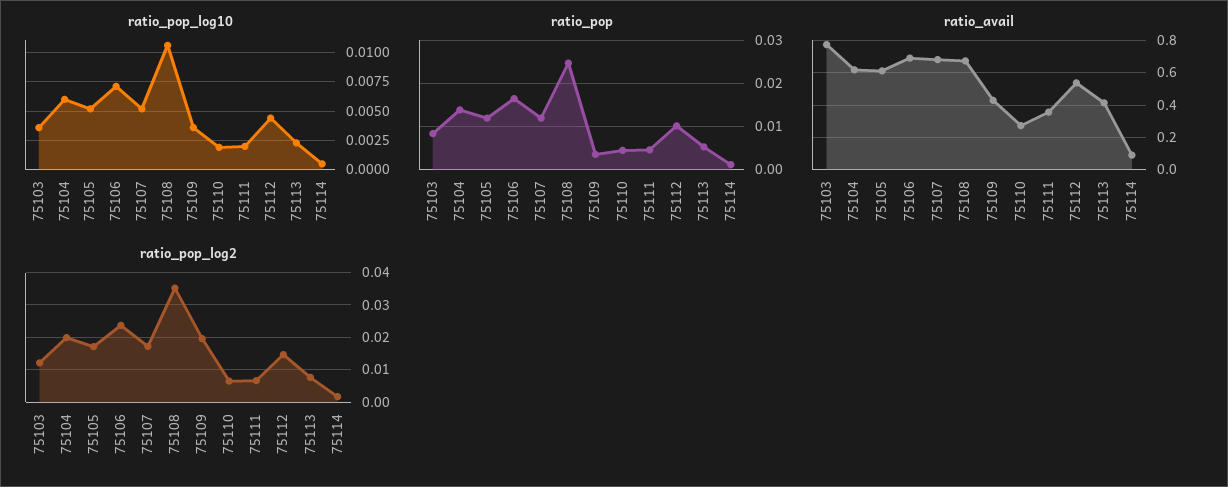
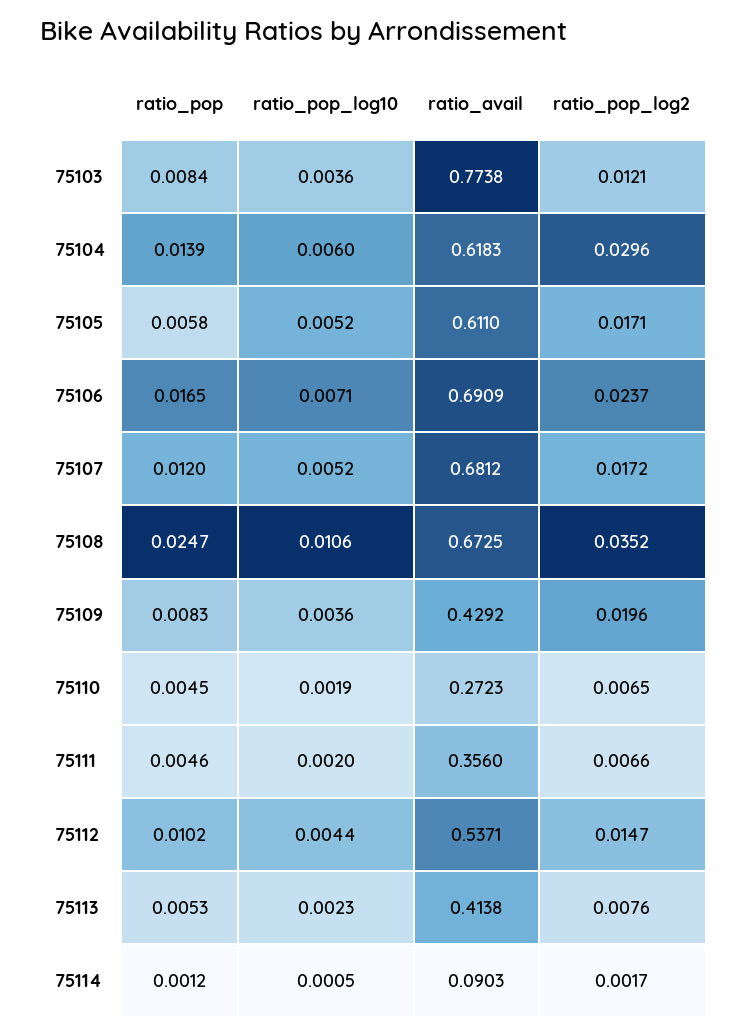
  {
    "ratio_pop_log10": {
      "75103": 0.0036,
      "75104": 0.006,
      "75105": 0.0052,
      "75106": 0.0071,
      "75107": 0.0052,
      "75108": 0.0106,
      "75109": 0.0036,
      "75110": 0.0019,
      "75111": 0.002,
      "75112": 0.0044,
      "75113": 0.0023,
      "75114": 0.0005
    },
    "ratio_pop": {
      "75103": 0.0084,
      "75104": 0.0139,
-     "75105": 0.012,
+     "75105": 0.0058,
      "75106": 0.0165,
      "75107": 0.012,
      "75108": 0.0247,
-     "75109": 0.004,
+     "75109": 0.0083,
      "75110": 0.0045,
      "75111": 0.0046,
      "75112": 0.0102,
      "75113": 0.0053,
      "75114": 0.0012
    },
    "ratio_avail": {
      "75103": 0.7738,
      "75104": 0.6183,
      "75105": 0.611,
      "75106": 0.6909,
      "75107": 0.6812,
      "75108": 0.6725,
      "75109": 0.4292,
      "75110": 0.2723,
      "75111": 0.356,
      "75112": 0.5371,
      "75113": 0.4138,
      "75114": 0.0903
    },
    "ratio_pop_log2": {
      "75103": 0.0121,
-     "75104": 0.02,
+     "75104": 0.0296,
      "75105": 0.0171,
      "75106": 0.0237,
      "75107": 0.0172,
      "75108": 0.0352,
      "75109": 0.0196,
      "75110": 0.0065,
      "75111": 0.0066,
      "75112": 0.0147,
      "75113": 0.0076,
      "75114": 0.0017
    }
  }

